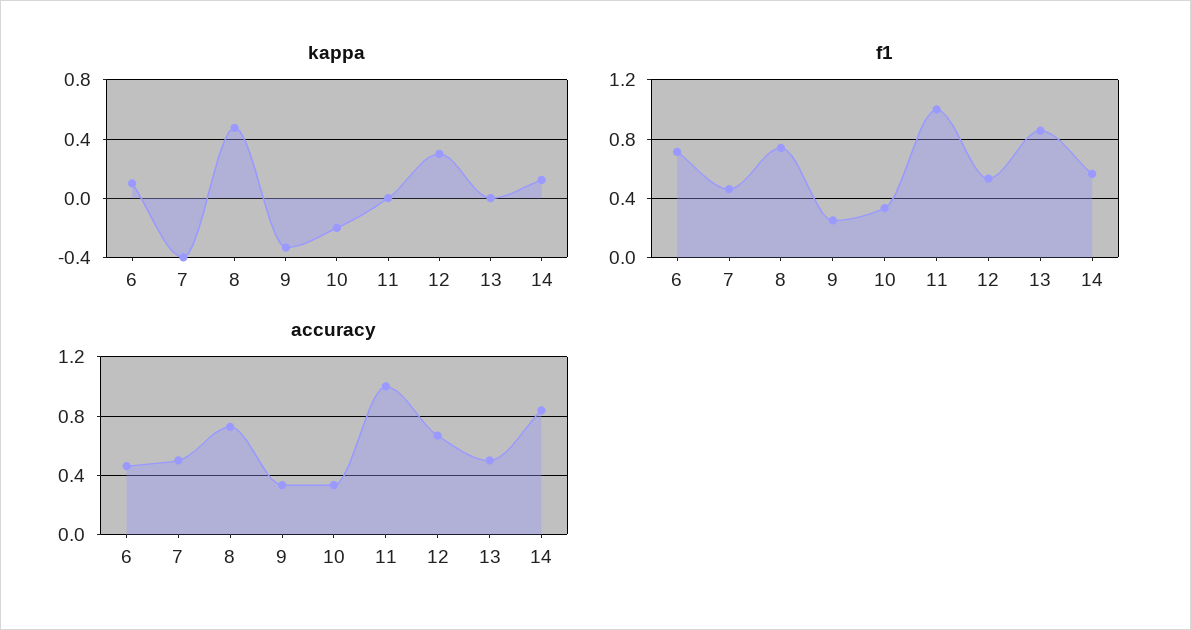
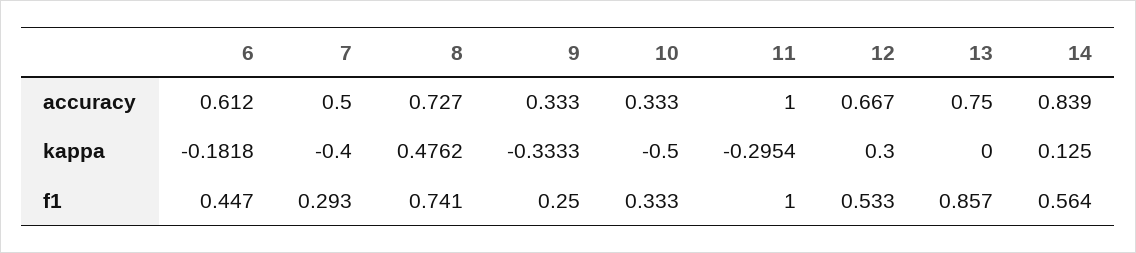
  {
    "kappa": {
-     "6": 0.1,
+     "6": -0.1818,
      "7": -0.4,
      "8": 0.4762,
      "9": -0.3333,
-     "10": -0.2,
+     "10": -0.5,
-     "11": 0,
+     "11": -0.2954,
      "12": 0.3,
      "13": 0,
      "14": 0.125
    },
    "f1": {
-     "6": 0.7,
+     "6": 0.447,
-     "7": 0.45,
+     "7": 0.293,
      "8": 0.741,
      "9": 0.25,
      "10": 0.333,
      "11": 1,
      "12": 0.533,
      "13": 0.857,
      "14": 0.564
    },
    "accuracy": {
-     "6": 0.45,
+     "6": 0.612,
      "7": 0.5,
      "8": 0.727,
      "9": 0.333,
      "10": 0.333,
      "11": 1,
      "12": 0.667,
-     "13": 0.5,
+     "13": 0.75,
      "14": 0.839
    }
  }

